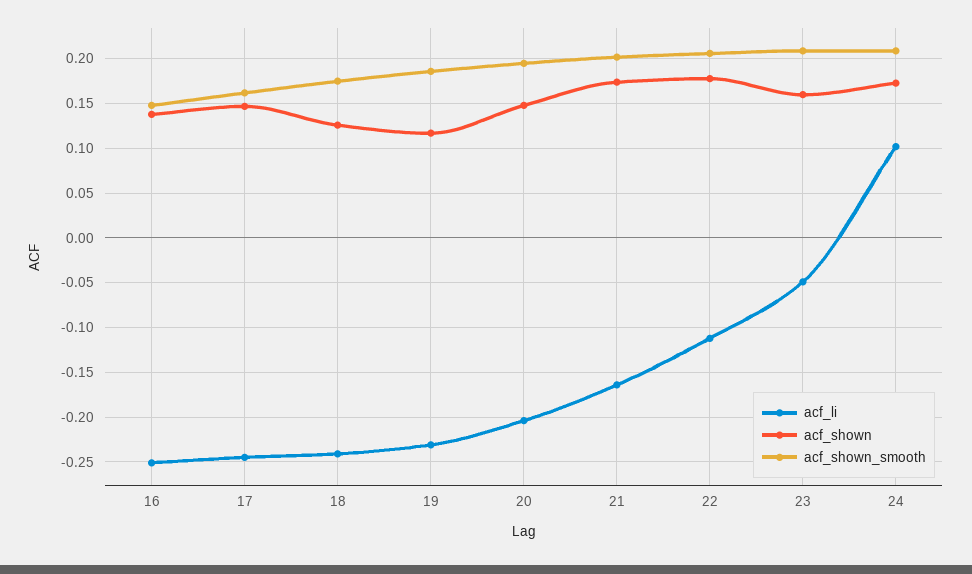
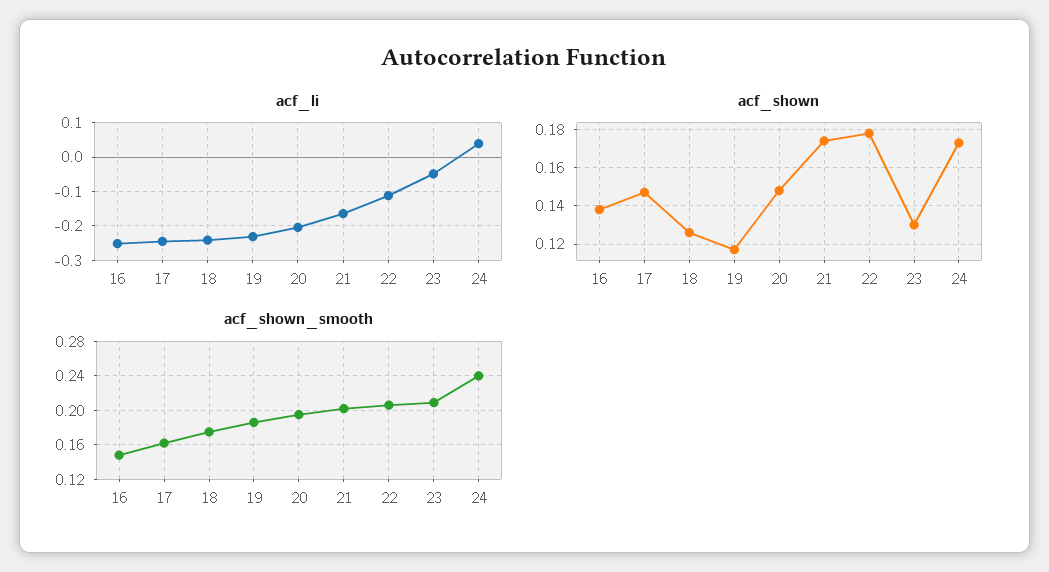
  {
    "acf_li": {
      "16": -0.25,
      "17": -0.25,
      "18": -0.24,
      "19": -0.23,
      "20": -0.2,
      "21": -0.16,
      "22": -0.11,
      "23": -0.05,
-     "24": 0.1
+     "24": 0.04
    },
    "acf_shown": {
      "16": 0.14,
      "17": 0.145,
      "18": 0.125,
      "19": 0.115,
      "20": 0.15,
      "21": 0.175,
      "22": 0.18,
-     "23": 0.16,
+     "23": 0.13,
      "24": 0.175
    },
    "acf_shown_smooth": {
      "16": 0.15,
      "17": 0.16,
      "18": 0.18,
      "19": 0.19,
      "20": 0.2,
      "21": 0.2,
      "22": 0.21,
      "23": 0.21,
-     "24": 0.21
+     "24": 0.24
    }
  }

